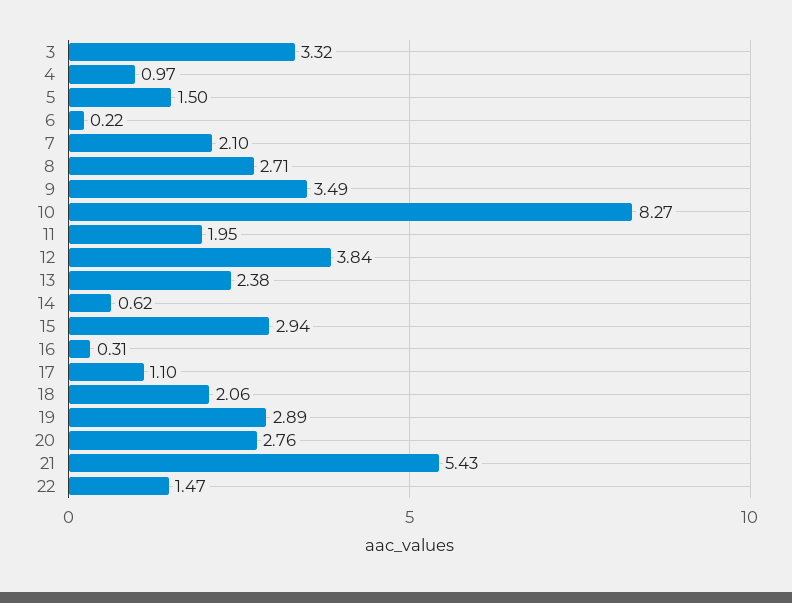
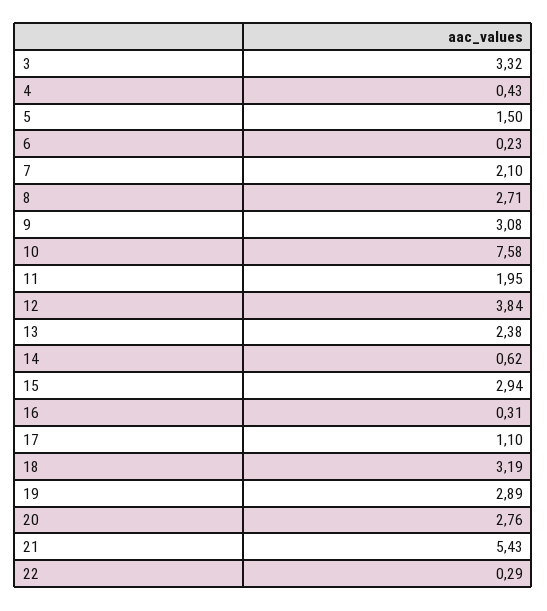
  {
    "3": 3.32,
-   "4": 0.97,
+   "4": 0.43,
    "5": 1.5,
-   "6": 0.22,
+   "6": 0.23,
    "7": 2.1,
    "8": 2.71,
-   "9": 3.49,
+   "9": 3.08,
-   "10": 8.27,
+   "10": 7.58,
    "11": 1.95,
    "12": 3.84,
    "13": 2.38,
    "14": 0.62,
    "15": 2.94,
    "16": 0.31,
    "17": 1.1,
-   "18": 2.06,
+   "18": 3.19,
    "19": 2.89,
    "20": 2.76,
    "21": 5.43,
-   "22": 1.47
+   "22": 0.29
  }

